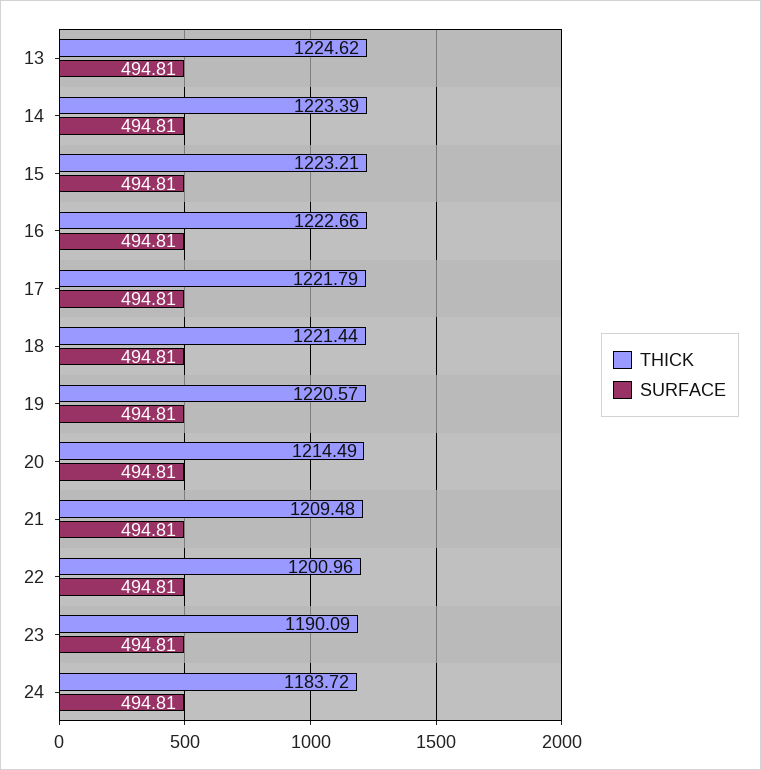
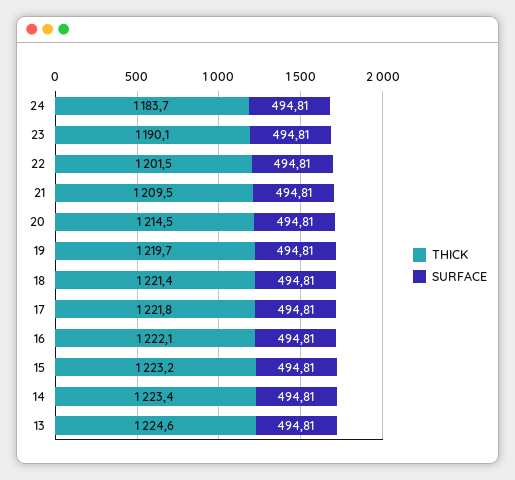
  {
    "THICK": {
      "13": 1224.62,
      "14": 1223.39,
      "15": 1223.21,
-     "16": 1222.66,
+     "16": 1222.1,
      "17": 1221.79,
      "18": 1221.44,
-     "19": 1220.57,
+     "19": 1219.7,
      "20": 1214.49,
      "21": 1209.48,
-     "22": 1200.96,
+     "22": 1201.5,
      "23": 1190.09,
      "24": 1183.72
    },
    "SURFACE": {
      "13": 494.81,
      "14": 494.81,
      "15": 494.81,
      "16": 494.81,
      "17": 494.81,
      "18": 494.81,
      "19": 494.81,
      "20": 494.81,
      "21": 494.81,
      "22": 494.81,
      "23": 494.81,
      "24": 494.81
    }
  }

